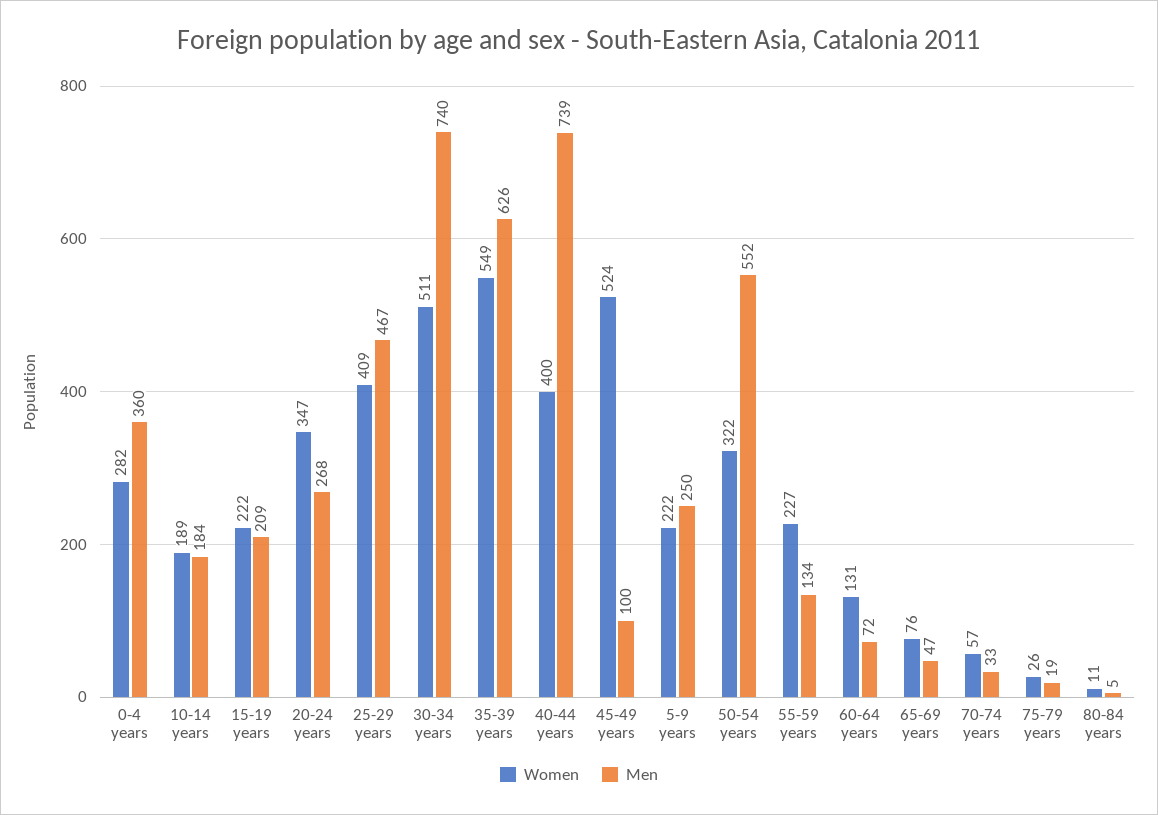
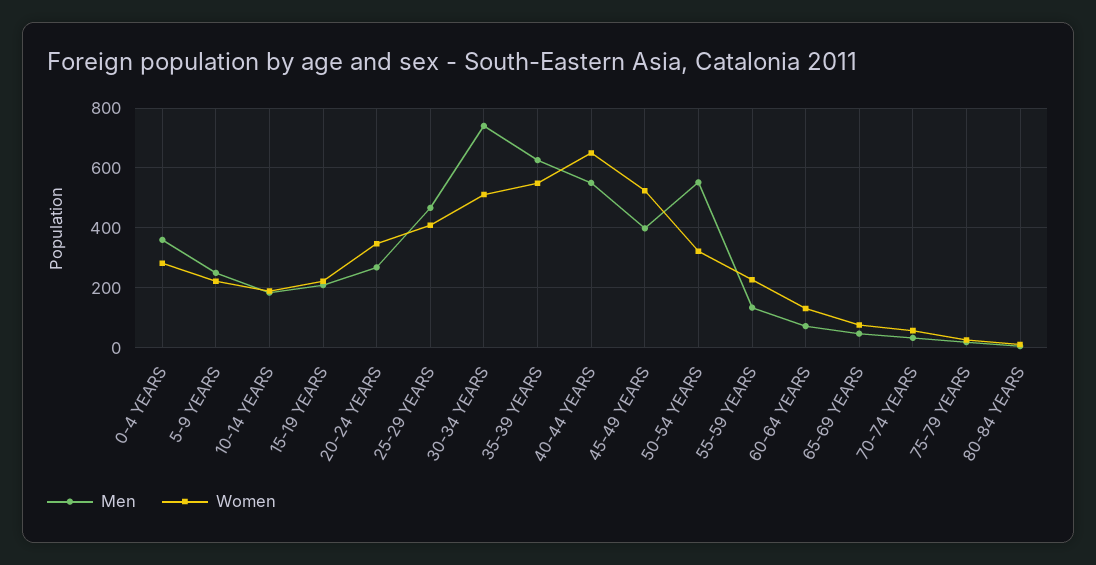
  {
    "Women": {
      "0-4 years": 282,
      "10-14 years": 189,
      "15-19 years": 222,
      "20-24 years": 347,
      "25-29 years": 409,
      "30-34 years": 511,
      "35-39 years": 549,
-     "40-44 years": 400,
+     "40-44 years": 650,
      "45-49 years": 524,
      "5-9 years": 222,
      "50-54 years": 322,
      "55-59 years": 227,
      "60-64 years": 131,
      "65-69 years": 76,
      "70-74 years": 57,
      "75-79 years": 26,
      "80-84 years": 11
    },
    "Men": {
      "0-4 years": 360,
      "10-14 years": 184,
      "15-19 years": 209,
      "20-24 years": 268,
      "25-29 years": 467,
      "30-34 years": 740,
      "35-39 years": 626,
-     "40-44 years": 739,
+     "40-44 years": 550,
-     "45-49 years": 100,
+     "45-49 years": 400,
      "5-9 years": 250,
      "50-54 years": 552,
      "55-59 years": 134,
      "60-64 years": 72,
      "65-69 years": 47,
      "70-74 years": 33,
      "75-79 years": 19,
      "80-84 years": 5
    }
  }

